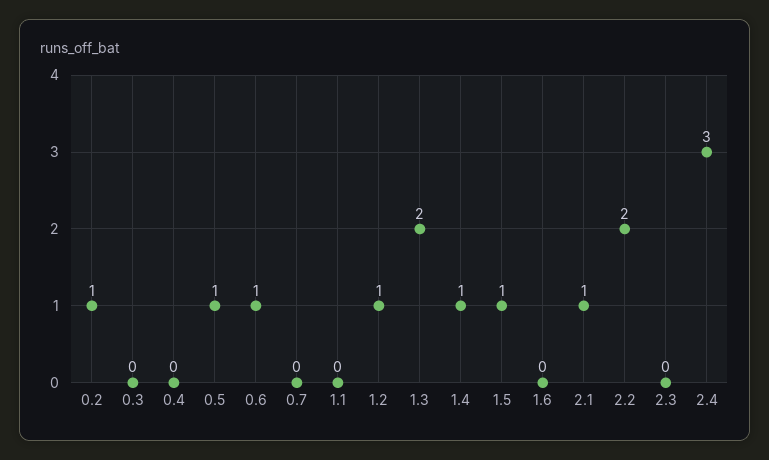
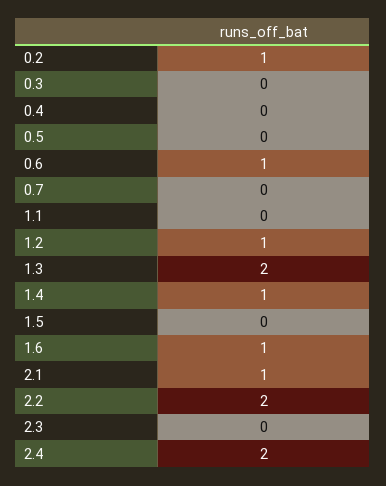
  {
    "0.2": 1,
    "0.3": 0,
    "0.4": 0,
-   "0.5": 1,
+   "0.5": 0,
    "0.6": 1,
    "0.7": 0,
    "1.1": 0,
    "1.2": 1,
    "1.3": 2,
    "1.4": 1,
-   "1.5": 1,
+   "1.5": 0,
-   "1.6": 0,
+   "1.6": 1,
    "2.1": 1,
    "2.2": 2,
    "2.3": 0,
-   "2.4": 3
+   "2.4": 2
  }

